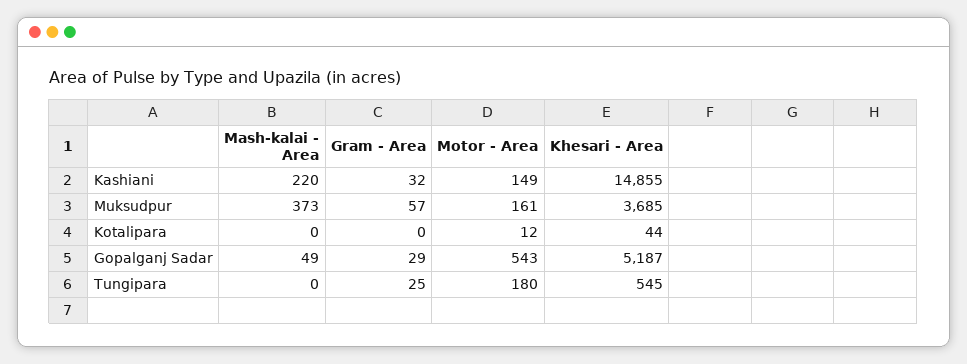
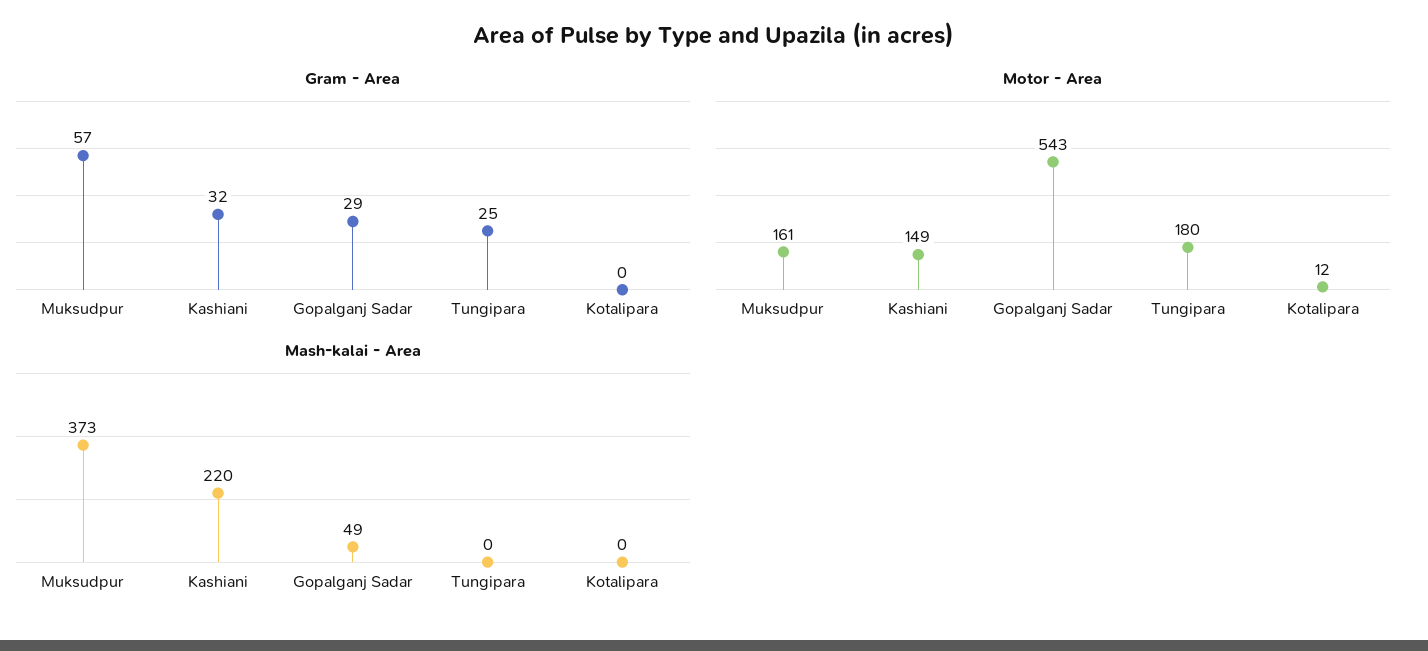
  {
    "Mash-kalai - Area": {
      "Kashiani": 220,
      "Muksudpur": 373,
      "Kotalipara": 0,
      "Gopalganj Sadar": 49,
      "Tungipara": 0
    },
    "Gram - Area": {
      "Kashiani": 32,
      "Muksudpur": 57,
      "Kotalipara": 0,
      "Gopalganj Sadar": 29,
      "Tungipara": 25
    },
    "Motor - Area": {
      "Kashiani": 149,
      "Muksudpur": 161,
      "Kotalipara": 12,
      "Gopalganj Sadar": 543,
      "Tungipara": 180
-   },
+   }
-   "Khesari - Area": {
-     "Kashiani": 14855,
-     "Muksudpur": 3685,
-     "Kotalipara": 44,
-     "Gopalganj Sadar": 5187,
-     "Tungipara": 545
-   }
  }

